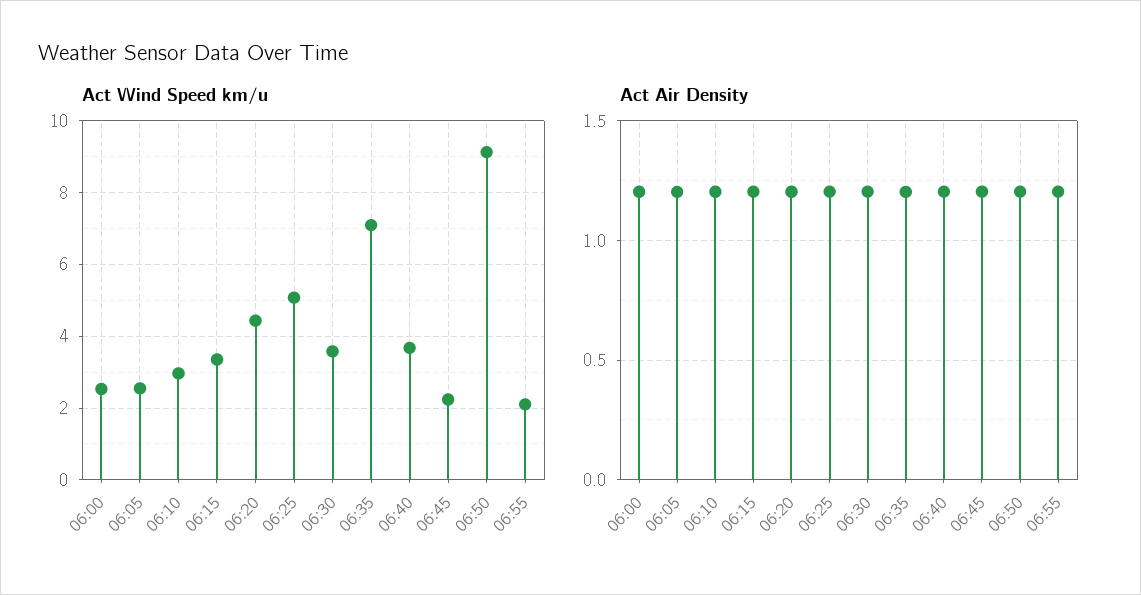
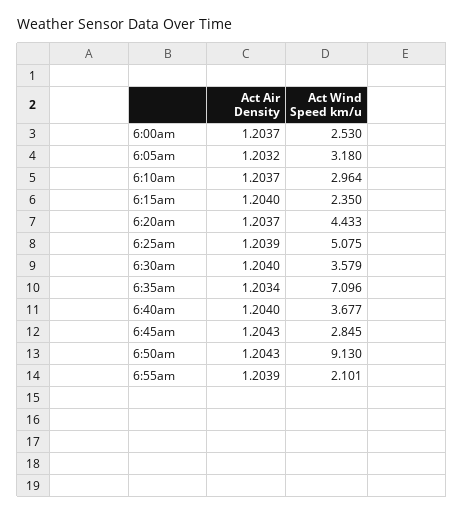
  {
    "Act Wind Speed km/u": {
      "06:00": 2.53,
-     "06:05": 2.6,
+     "06:05": 3.18,
      "06:10": 2.964,
-     "06:15": 3.4,
+     "06:15": 2.35,
      "06:20": 4.433,
      "06:25": 5.075,
      "06:30": 3.579,
      "06:35": 7.096,
      "06:40": 3.677,
-     "06:45": 2.2,
+     "06:45": 2.845,
      "06:50": 9.13,
      "06:55": 2.101
    },
    "Act Air Density": {
      "06:00": 1.2037,
      "06:05": 1.2032,
      "06:10": 1.2037,
      "06:15": 1.204,
      "06:20": 1.2037,
      "06:25": 1.2039,
      "06:30": 1.204,
      "06:35": 1.2034,
      "06:40": 1.204,
      "06:45": 1.2043,
      "06:50": 1.2043,
      "06:55": 1.2039
    }
  }

